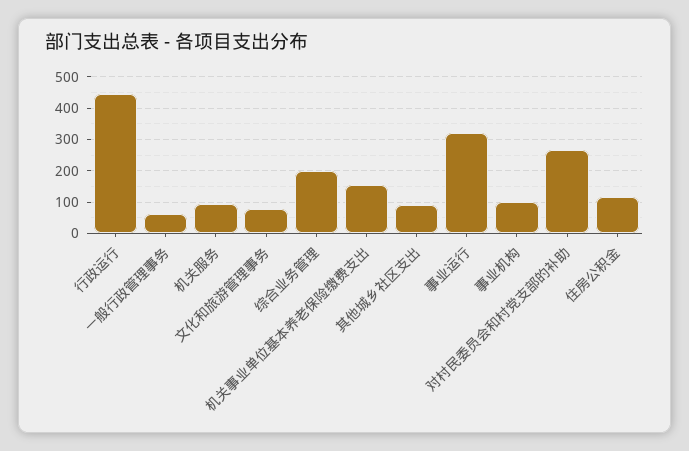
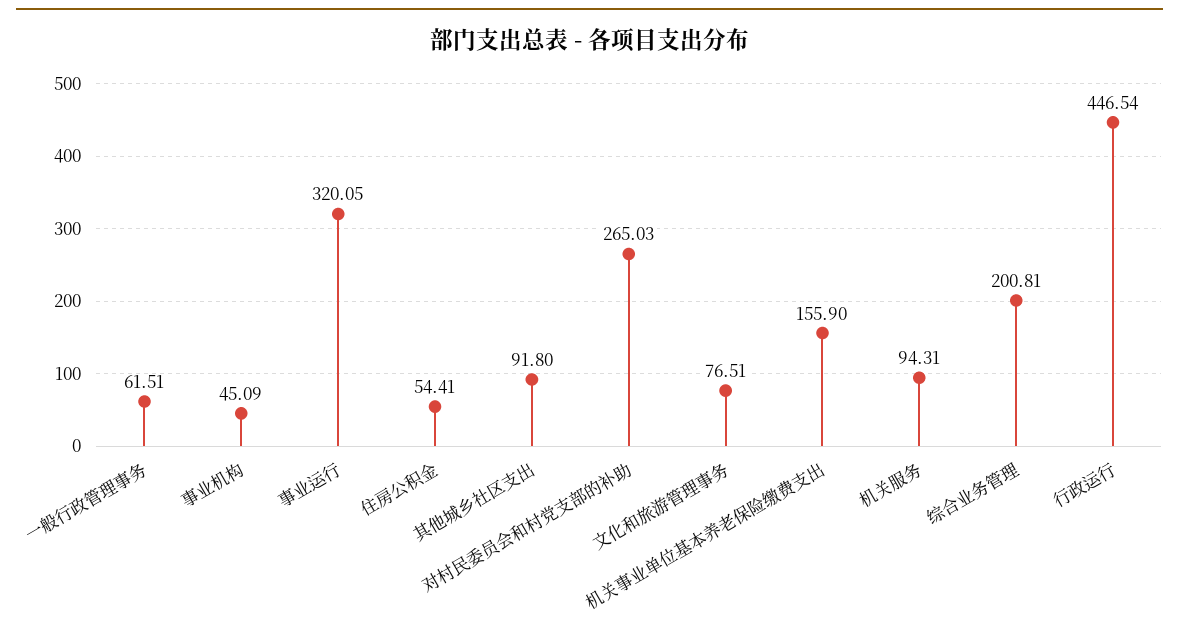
  {
    "行政运行": 446.54,
    "一般行政管理事务": 61.51,
    "机关服务": 94.31,
    "文化和旅游管理事务": 76.51,
    "综合业务管理": 200.81,
    "机关事业单位基本养老保险缴费支出": 155.9,
    "其他城乡社区支出": 91.8,
    "事业运行": 320.05,
-   "事业机构": 100,
+   "事业机构": 45.09,
    "对村民委员会和村党支部的补助": 265.03,
-   "住房公积金": 120
+   "住房公积金": 54.41
  }

